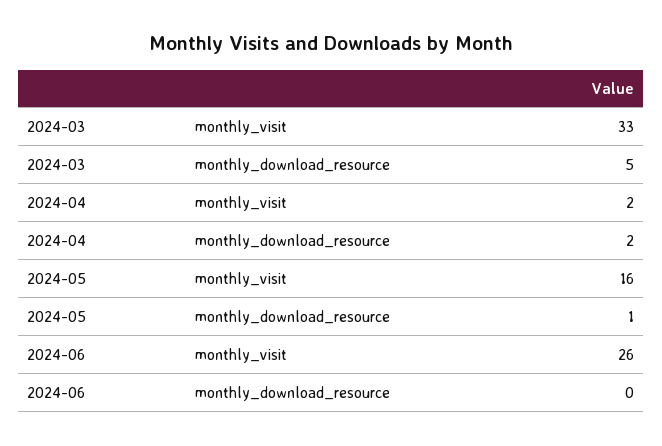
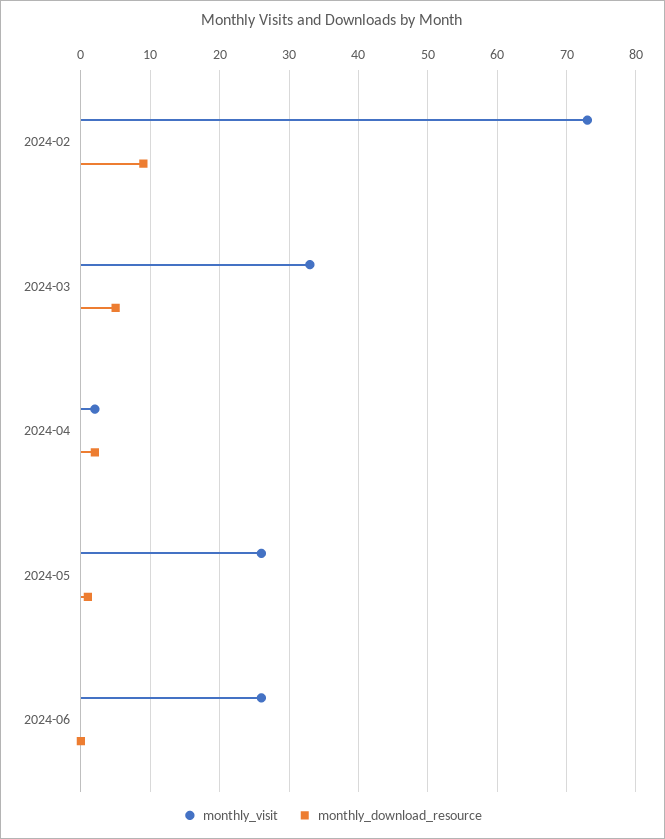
  {
    "monthly_visit": {
      "2024-03": 33,
      "2024-04": 2,
-     "2024-05": 16,
+     "2024-05": 26,
-     "2024-06": 26
+     "2024-06": 26,
+     "2024-02": 73
    },
    "monthly_download_resource": {
      "2024-03": 5,
      "2024-04": 2,
      "2024-05": 1,
-     "2024-06": 0
+     "2024-06": 0,
+     "2024-02": 9
    }
  }

